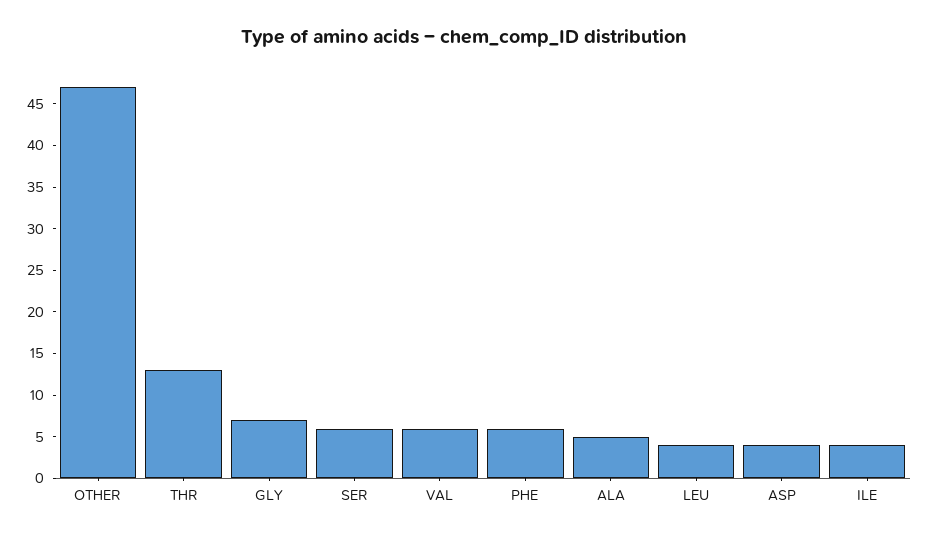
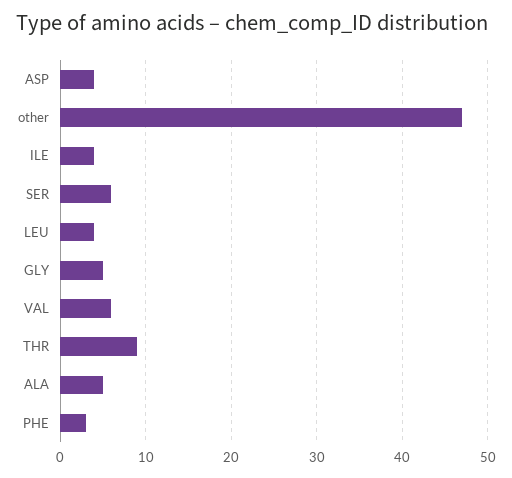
  {
    "OTHER": 47,
-   "THR": 13,
+   "THR": 9,
-   "GLY": 7,
+   "GLY": 5,
    "SER": 6,
    "VAL": 6,
-   "PHE": 6,
+   "PHE": 3,
    "ALA": 5,
    "LEU": 4,
    "ASP": 4,
    "ILE": 4
  }

